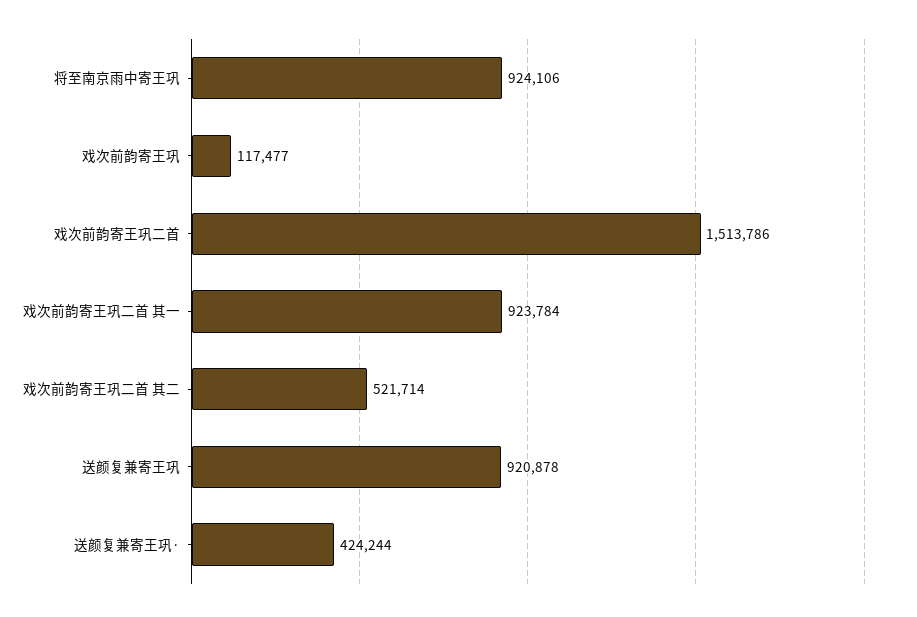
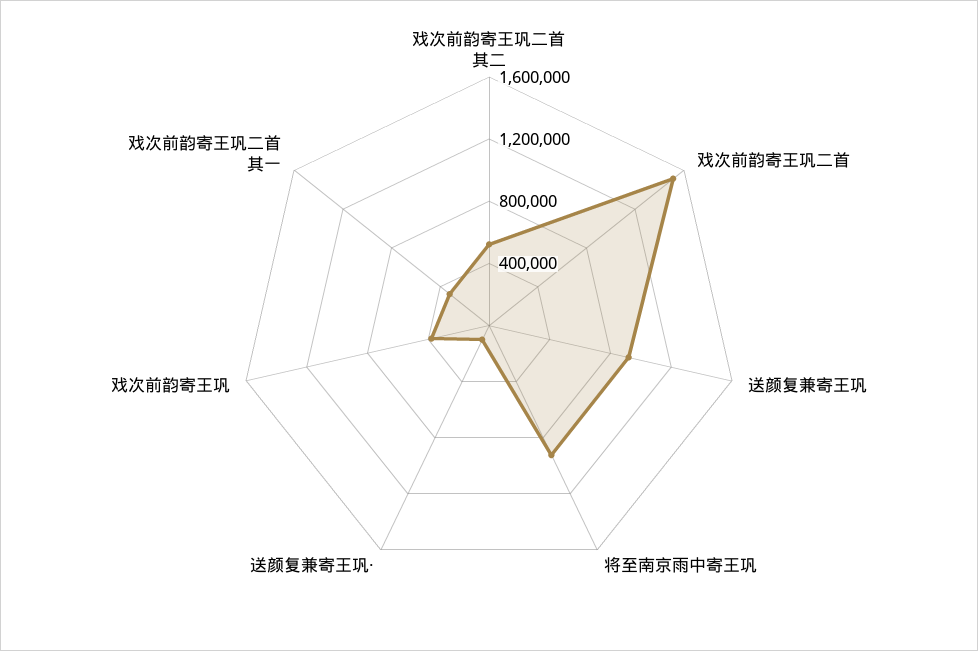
  {
    "将至南京雨中寄王巩": 924106,
-   "戏次前韵寄王巩": 117477,
+   "戏次前韵寄王巩": 400000,
    "戏次前韵寄王巩二首": 1513786,
-   "戏次前韵寄王巩二首 其一": 923784,
+   "戏次前韵寄王巩二首 其一": 300000,
    "戏次前韵寄王巩二首 其二": 521714,
    "送颜复兼寄王巩": 920878,
-   "送颜复兼寄王巩·": 424244
+   "送颜复兼寄王巩·": 100000
  }

